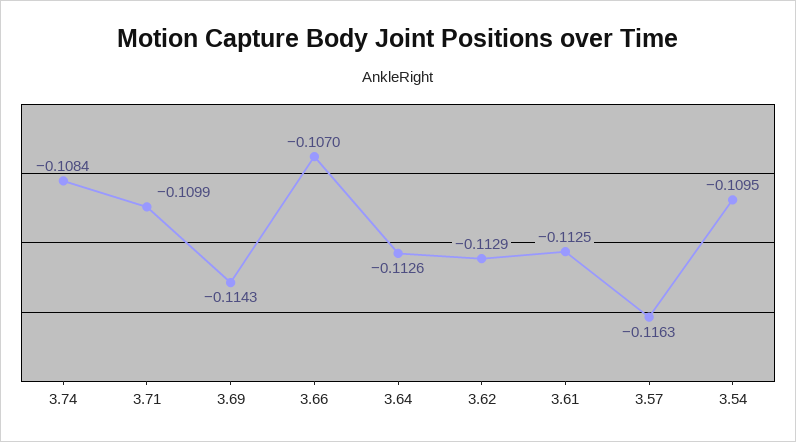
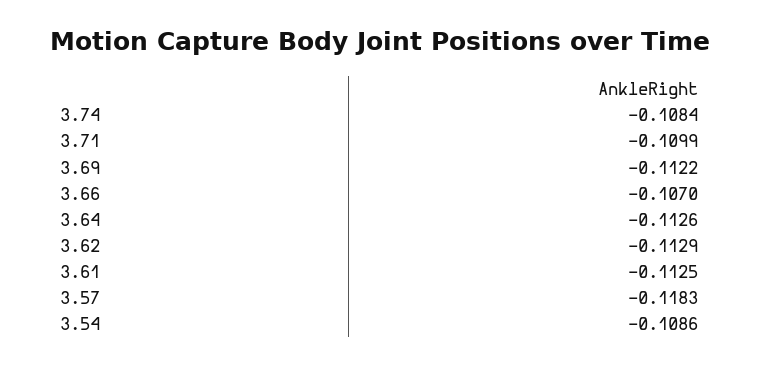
  {
    "3.74": -0.1084,
    "3.71": -0.1099,
-   "3.69": -0.1143,
+   "3.69": -0.1122,
    "3.66": -0.107,
    "3.64": -0.1126,
    "3.62": -0.1129,
    "3.61": -0.1125,
-   "3.57": -0.1163,
+   "3.57": -0.1183,
-   "3.54": -0.1095
+   "3.54": -0.1086
  }

